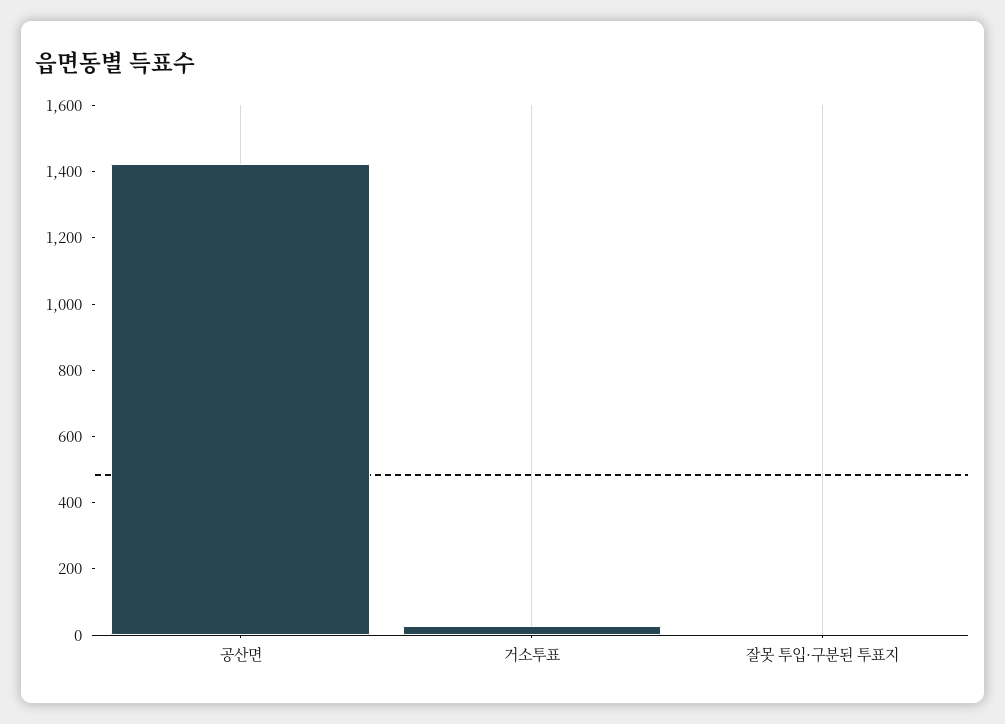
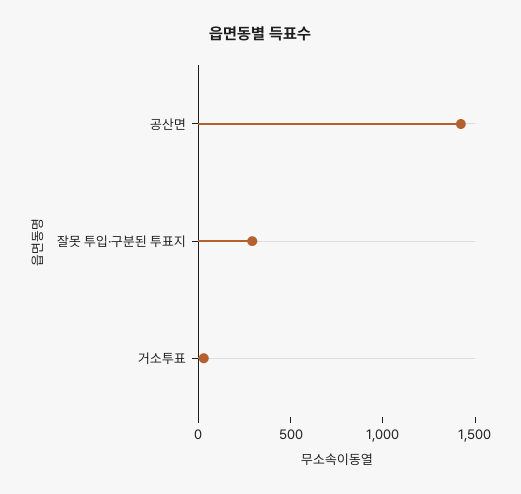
  {
    "공산면": 1400,
    "거소투표": 50,
-   "잘못 투입·구분된 투표지": 0
+   "잘못 투입·구분된 투표지": 300
  }

